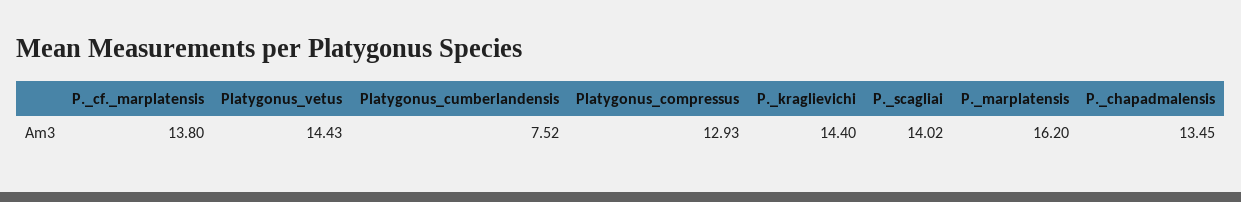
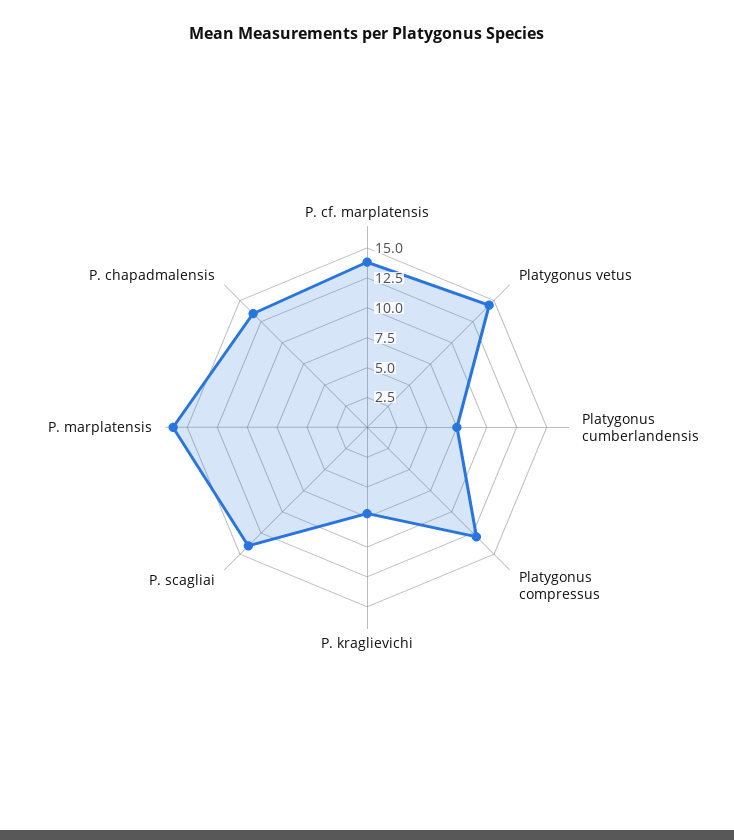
  {
    "P._cf._marplatensis": 13.8,
    "Platygonus_vetus": 14.43,
    "Platygonus_cumberlandensis": 7.52,
    "Platygonus_compressus": 12.93,
-   "P._kraglievichi": 14.4,
+   "P._kraglievichi": 7.5,
    "P._scagliai": 14.02,
    "P._marplatensis": 16.2,
    "P._chapadmalensis": 13.45
  }

